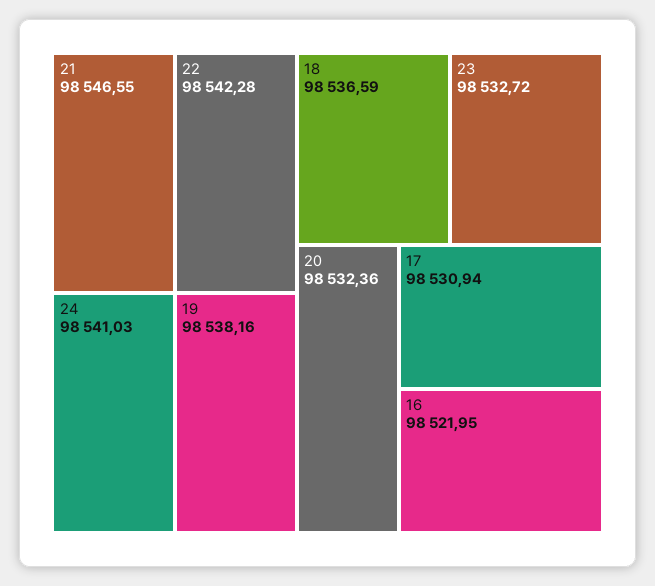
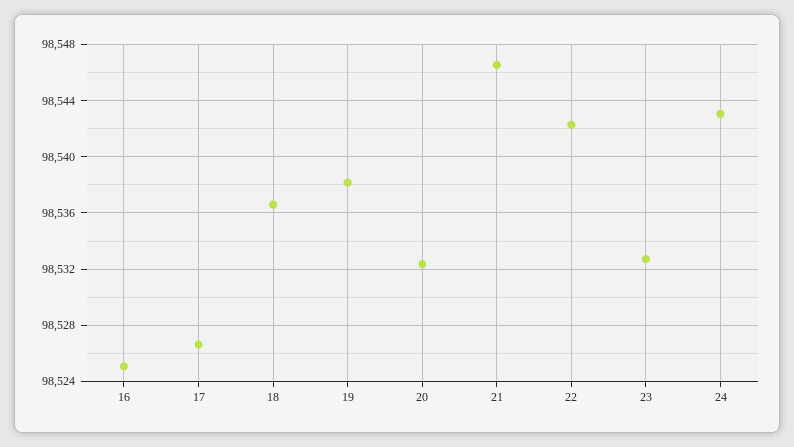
  {
    "21": 98546.55,
    "22": 98542.28,
-   "24": 98541.03,
+   "24": 98543,
    "19": 98538.16,
    "18": 98536.59,
    "23": 98532.72,
    "20": 98532.36,
-   "17": 98530.94,
+   "17": 98526.5,
-   "16": 98521.95
+   "16": 98525
  }

